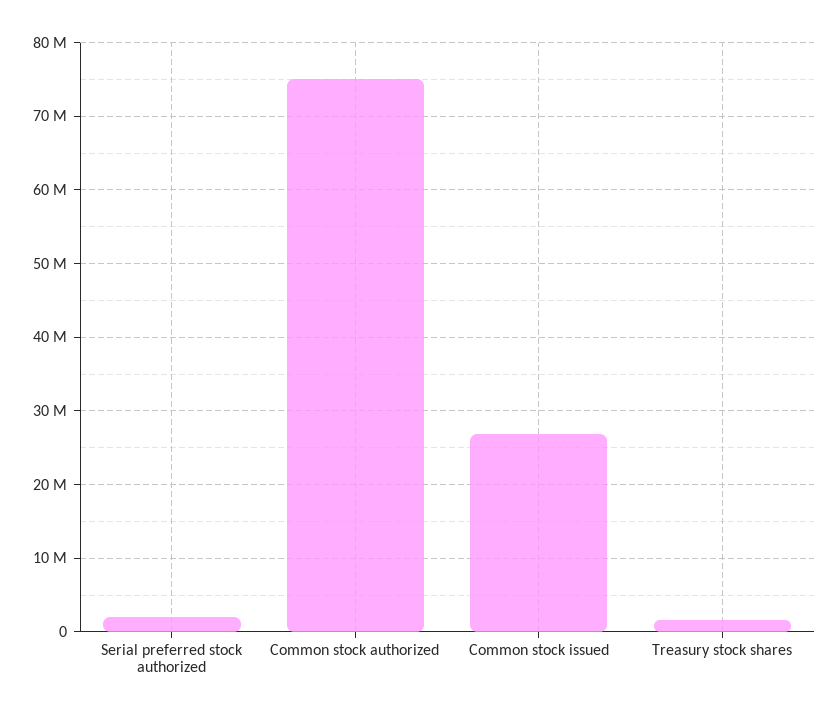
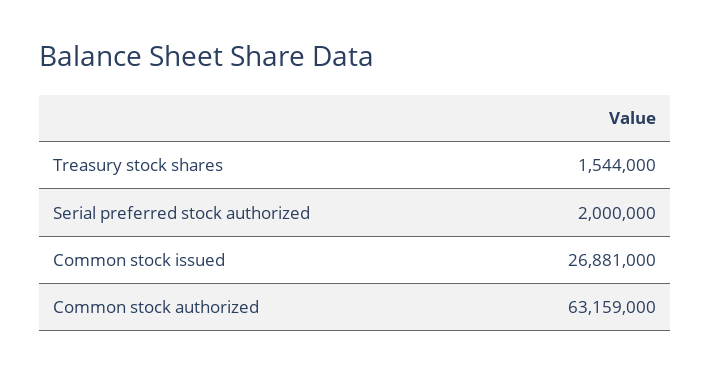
  {
    "Serial preferred stock authorized": 2000000,
-   "Common stock authorized": 75000000,
+   "Common stock authorized": 63159000,
    "Common stock issued": 26881000,
    "Treasury stock shares": 1544000
  }

